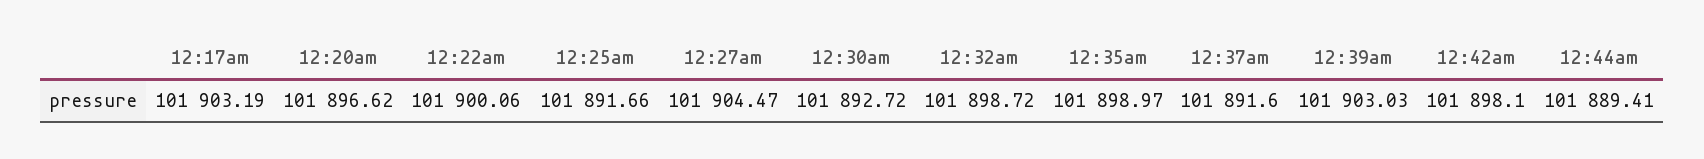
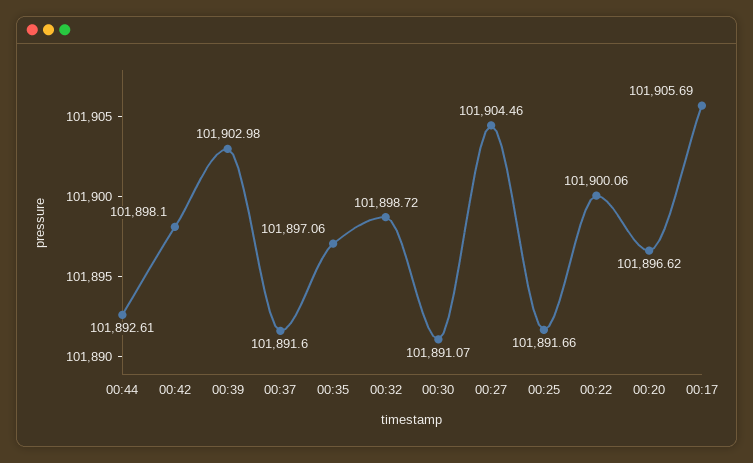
  {
-   "12:17am": 101903.19,
+   "12:17am": 101905.69,
    "12:20am": 101896.62,
    "12:22am": 101900.06,
    "12:25am": 101891.66,
-   "12:27am": 101904.47,
+   "12:27am": 101904.46,
-   "12:30am": 101892.72,
+   "12:30am": 101891.07,
    "12:32am": 101898.72,
-   "12:35am": 101898.97,
+   "12:35am": 101897.06,
    "12:37am": 101891.6,
-   "12:39am": 101903.03,
+   "12:39am": 101902.98,
    "12:42am": 101898.1,
-   "12:44am": 101889.41
+   "12:44am": 101892.61
  }

